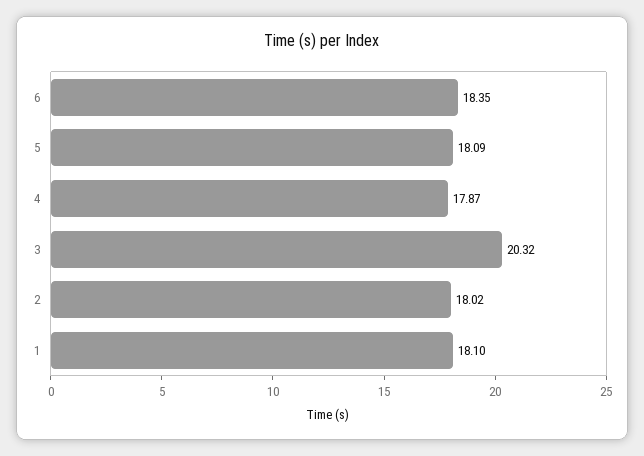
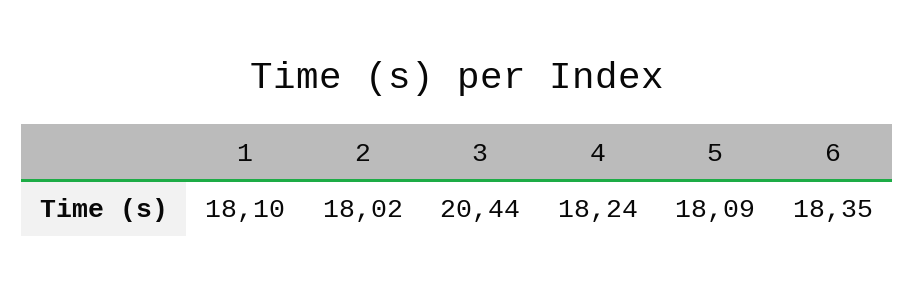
  {
    "6": 18.35,
    "5": 18.09,
-   "4": 17.87,
+   "4": 18.24,
-   "3": 20.32,
+   "3": 20.44,
    "2": 18.02,
    "1": 18.1
  }

